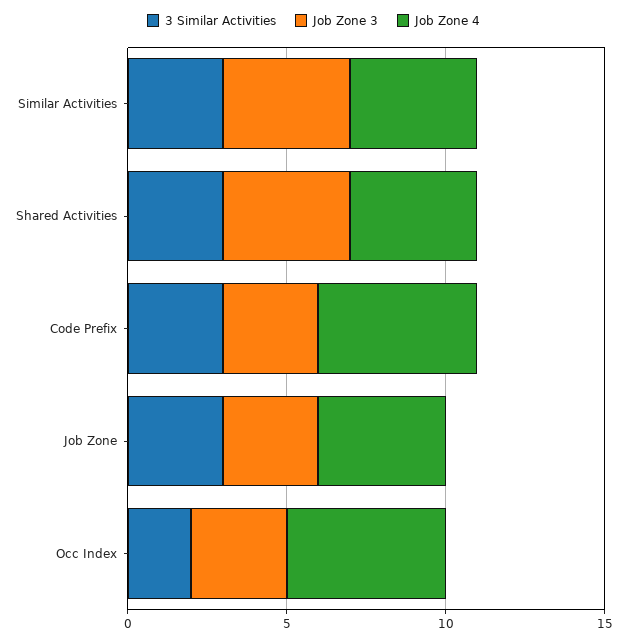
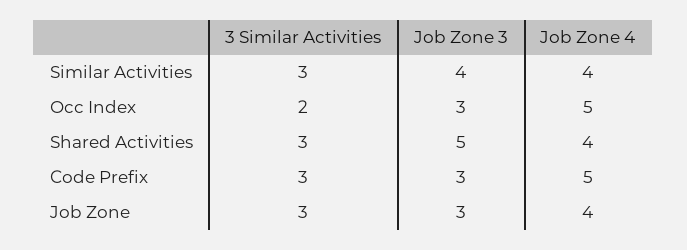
  {
    "3 Similar Activities": {
      "Similar Activities": 3,
      "Shared Activities": 3,
      "Code Prefix": 3,
      "Job Zone": 3,
      "Occ Index": 2
    },
    "Job Zone 3": {
      "Similar Activities": 4,
-     "Shared Activities": 4,
+     "Shared Activities": 5,
      "Code Prefix": 3,
      "Job Zone": 3,
      "Occ Index": 3
    },
    "Job Zone 4": {
      "Similar Activities": 4,
      "Shared Activities": 4,
      "Code Prefix": 5,
      "Job Zone": 4,
      "Occ Index": 5
    }
  }

